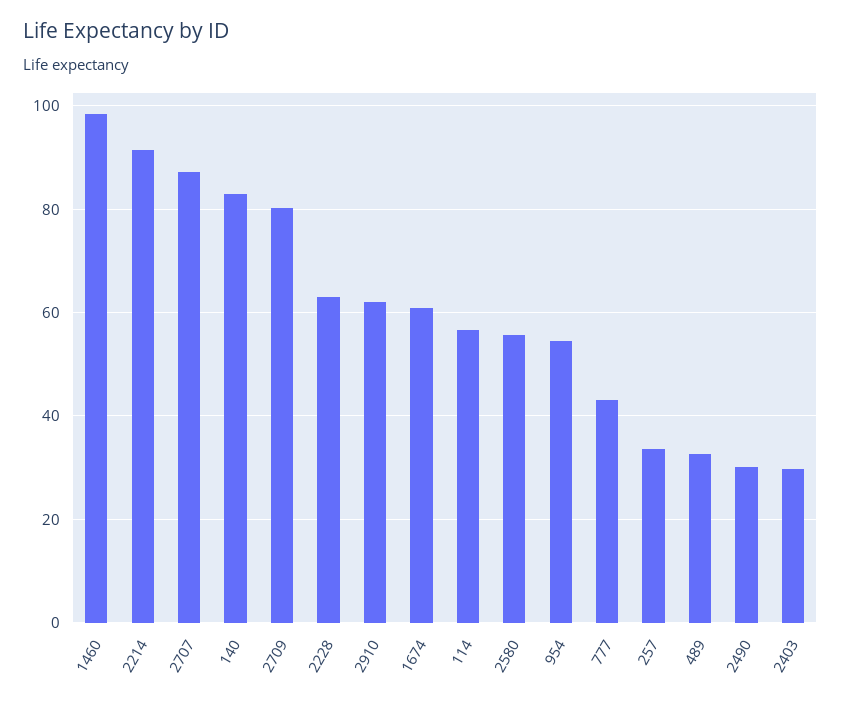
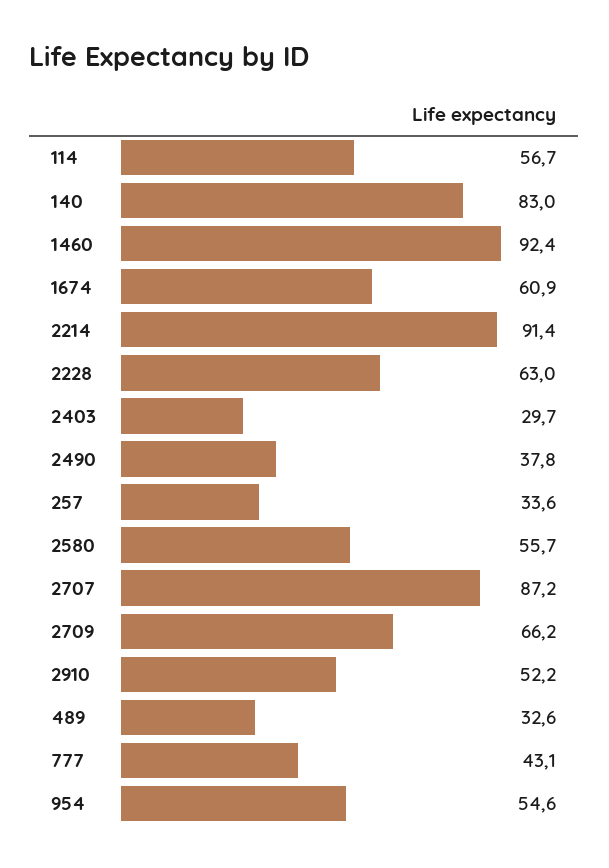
  {
-   "1460": 98,
+   "1460": 92.4,
    "2214": 91.4,
    "2707": 87.2,
    "140": 83,
-   "2709": 80,
+   "2709": 66.2,
    "2228": 63,
-   "2910": 62,
+   "2910": 52.2,
    "1674": 60.9,
    "114": 56.7,
    "2580": 55.7,
    "954": 54.6,
    "777": 43.1,
    "257": 33.6,
    "489": 32.6,
-   "2490": 30,
+   "2490": 37.8,
    "2403": 29.7
  }

